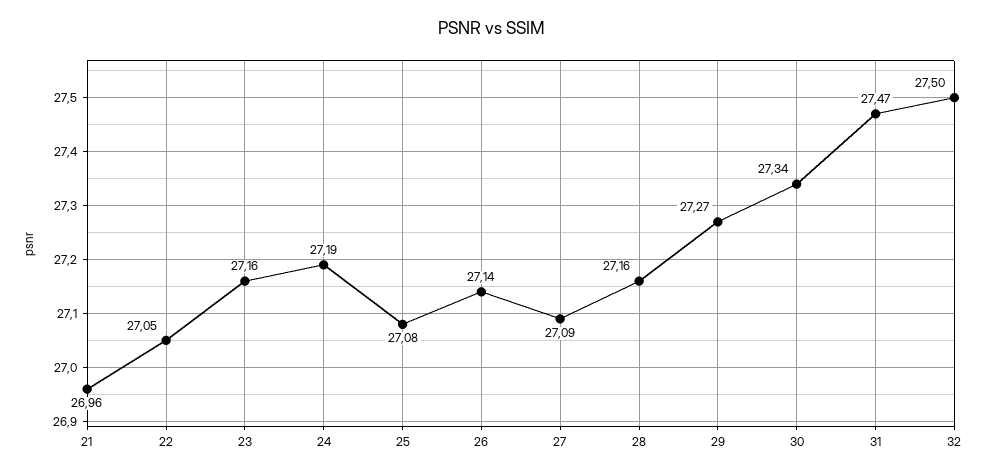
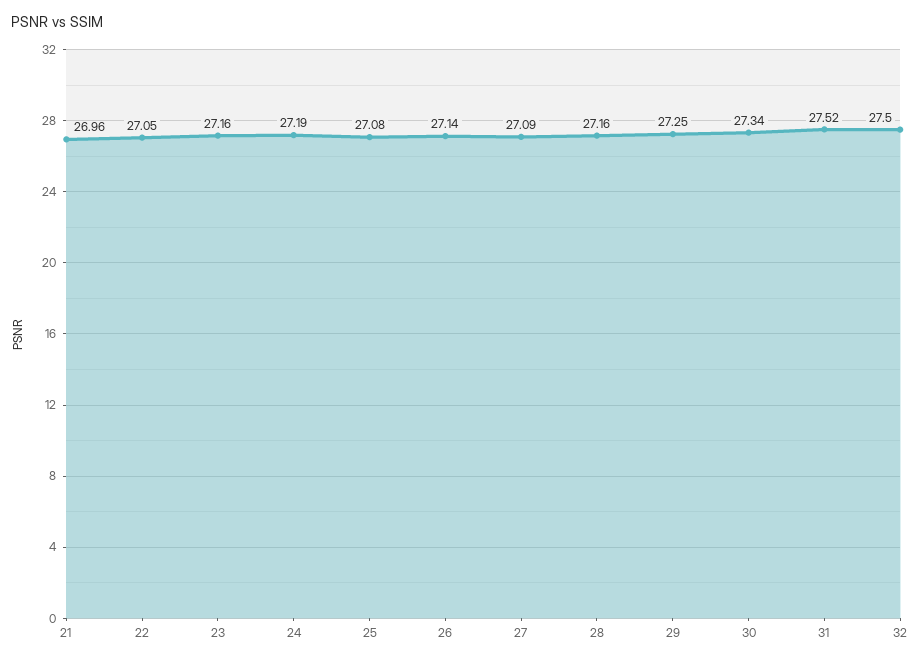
  {
    "21": 26.96,
    "22": 27.05,
    "23": 27.16,
    "24": 27.19,
    "25": 27.08,
    "26": 27.14,
    "27": 27.09,
    "28": 27.16,
-   "29": 27.27,
+   "29": 27.25,
    "30": 27.34,
-   "31": 27.47,
+   "31": 27.52,
    "32": 27.5
  }

